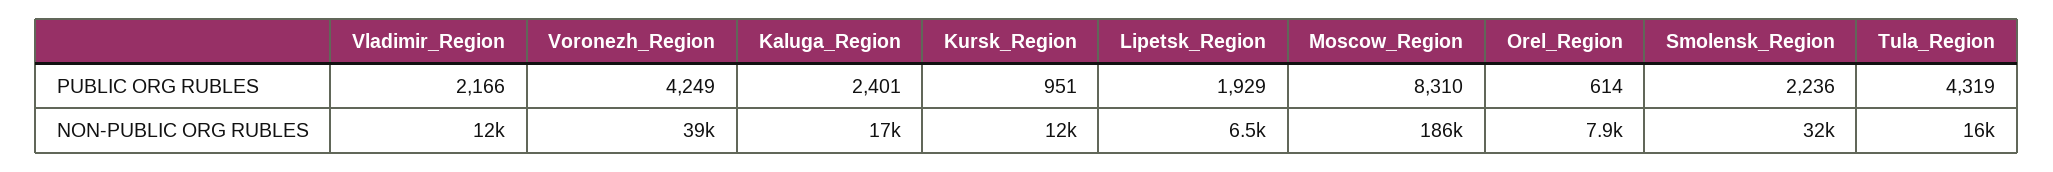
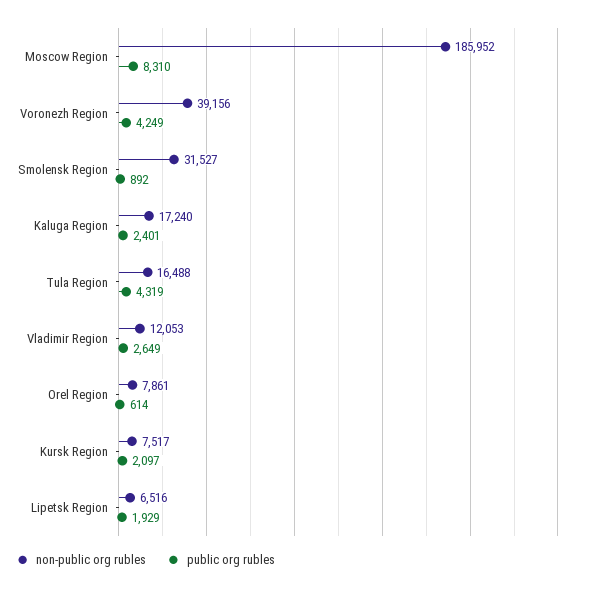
  {
    "PUBLIC ORG RUBLES": {
-     "Vladimir_Region": 2166,
+     "Vladimir_Region": 2649,
      "Voronezh_Region": 4249,
      "Kaluga_Region": 2401,
-     "Kursk_Region": 951,
+     "Kursk_Region": 2097,
      "Lipetsk_Region": 1929,
      "Moscow_Region": 8310,
      "Orel_Region": 614,
-     "Smolensk_Region": 2236,
+     "Smolensk_Region": 892,
      "Tula_Region": 4319
    },
    "NON-PUBLIC ORG RUBLES": {
      "Vladimir_Region": 12053,
      "Voronezh_Region": 39156,
      "Kaluga_Region": 17240,
-     "Kursk_Region": 12000,
+     "Kursk_Region": 7517,
      "Lipetsk_Region": 6516,
      "Moscow_Region": 185952,
      "Orel_Region": 7861,
      "Smolensk_Region": 31527,
      "Tula_Region": 16488
    }
  }

